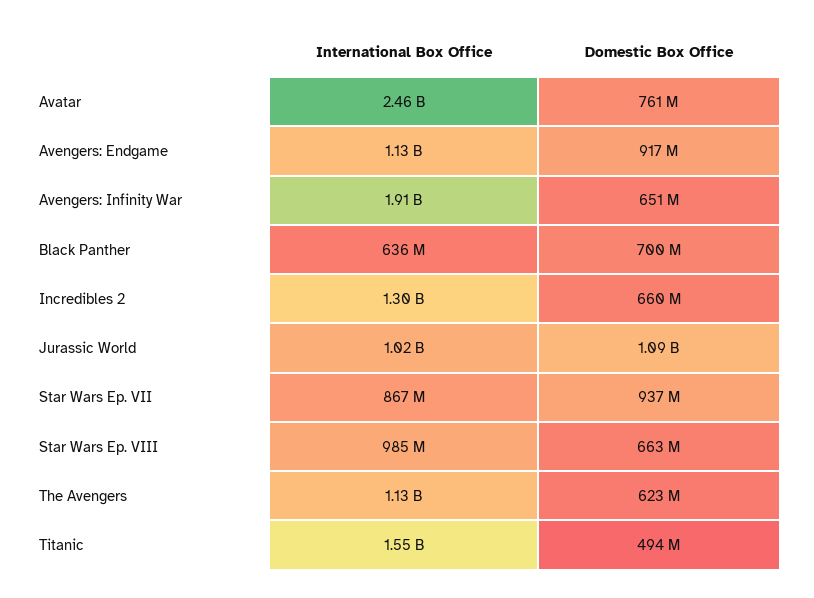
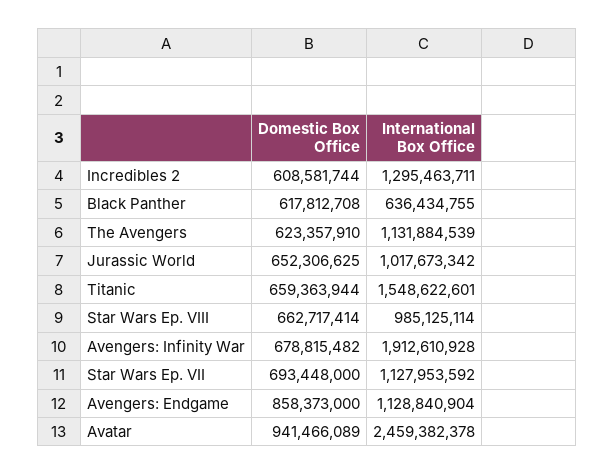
  {
    "International Box Office": {
      "Avatar": 2459382378,
      "Avengers: Endgame": 1128840904,
      "Avengers: Infinity War": 1912610928,
      "Black Panther": 636434755,
      "Incredibles 2": 1295463711,
      "Jurassic World": 1017673342,
-     "Star Wars Ep. VII": 867000000,
+     "Star Wars Ep. VII": 1127953592,
      "Star Wars Ep. VIII": 985125114,
      "The Avengers": 1131884539,
      "Titanic": 1548622601
    },
    "Domestic Box Office": {
-     "Avatar": 761000000,
+     "Avatar": 941466089,
-     "Avengers: Endgame": 917000000,
+     "Avengers: Endgame": 858373000,
-     "Avengers: Infinity War": 651000000,
+     "Avengers: Infinity War": 678815482,
-     "Black Panther": 700000000,
+     "Black Panther": 617812708,
-     "Incredibles 2": 660000000,
+     "Incredibles 2": 608581744,
-     "Jurassic World": 1090000000,
+     "Jurassic World": 652306625,
-     "Star Wars Ep. VII": 937000000,
+     "Star Wars Ep. VII": 693448000,
      "Star Wars Ep. VIII": 662717414,
      "The Avengers": 623357910,
-     "Titanic": 494000000
+     "Titanic": 659363944
    }
  }

